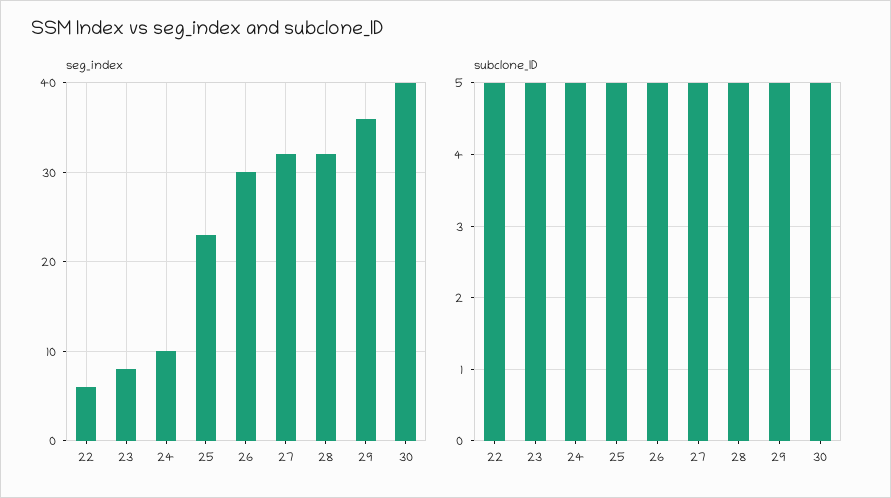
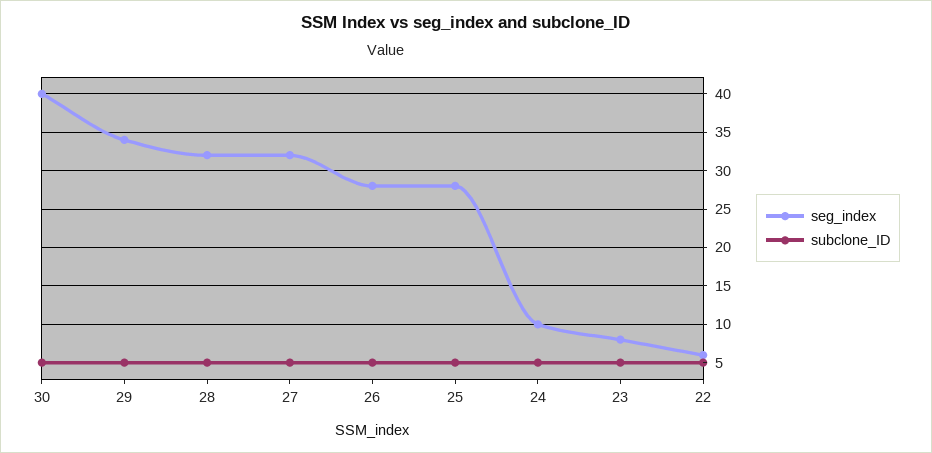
  {
    "seg_index": {
      "22": 6,
      "23": 8,
      "24": 10,
-     "25": 23,
+     "25": 28,
-     "26": 30,
+     "26": 28,
      "27": 32,
      "28": 32,
-     "29": 36,
+     "29": 34,
      "30": 40
    },
    "subclone_ID": {
      "22": 5,
      "23": 5,
      "24": 5,
      "25": 5,
      "26": 5,
      "27": 5,
      "28": 5,
      "29": 5,
      "30": 5
    }
  }

